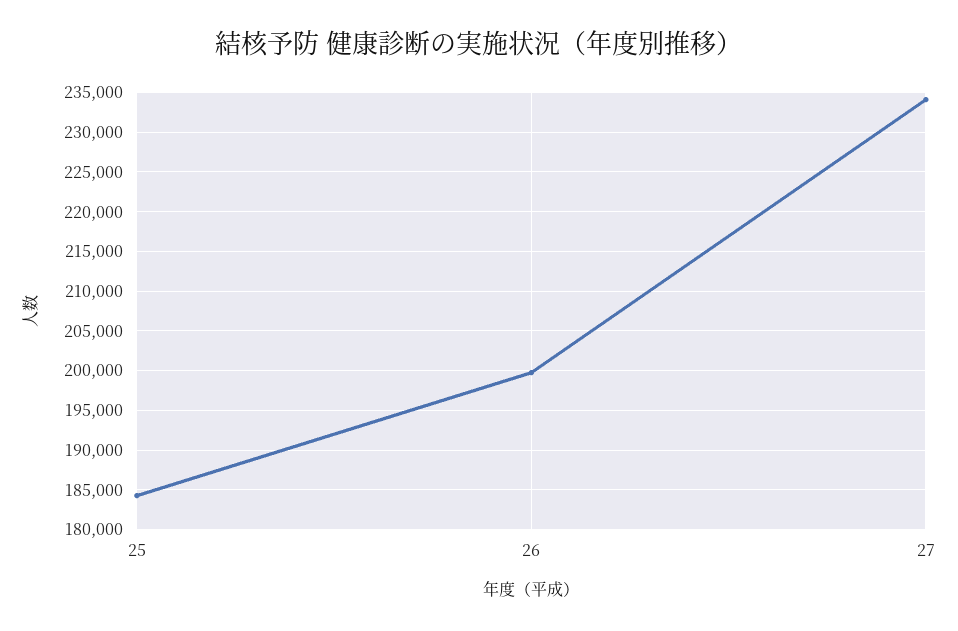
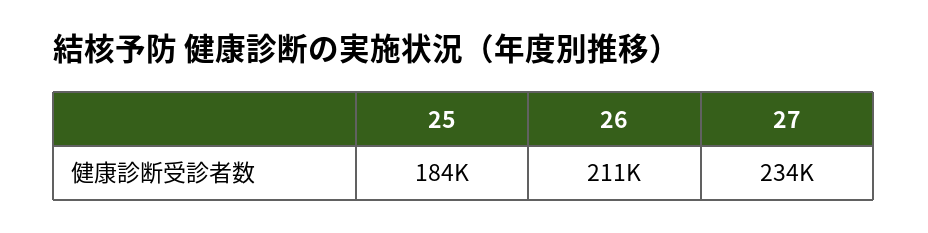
  {
    "25": 184000,
-   "26": 200000,
+   "26": 211000,
    "27": 234000
  }

